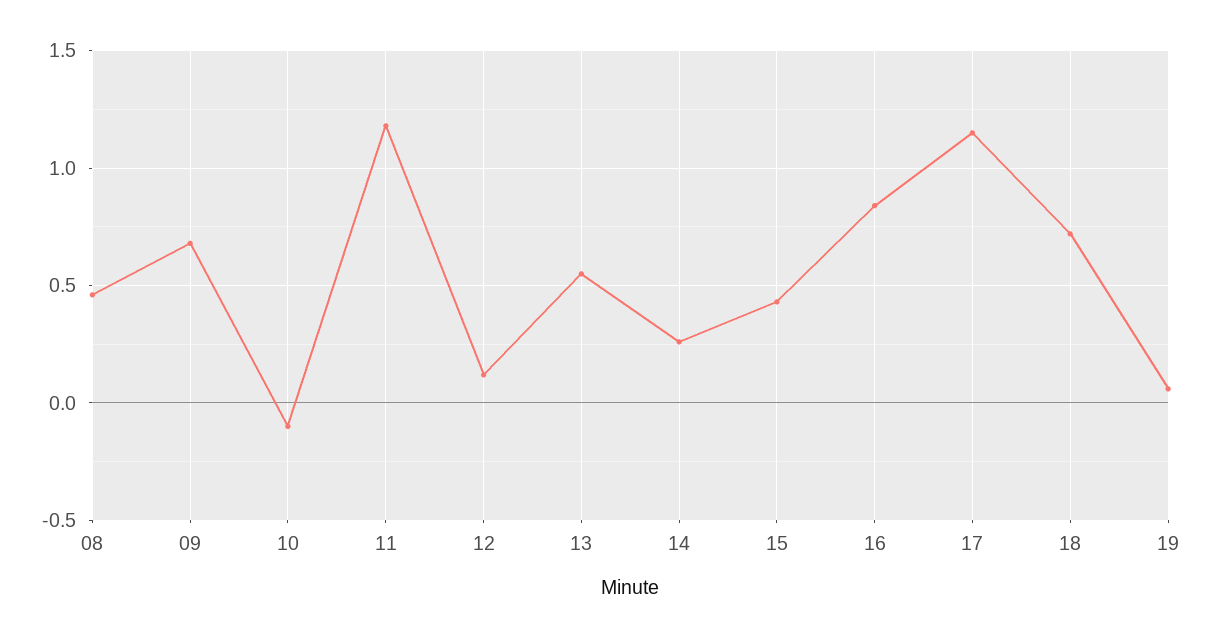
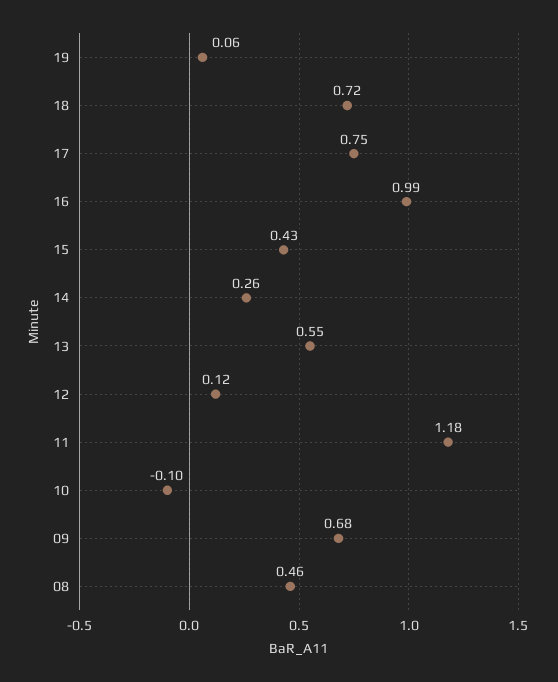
  {
    "08": 0.46,
    "09": 0.68,
    "10": -0.1,
    "11": 1.18,
    "12": 0.12,
    "13": 0.55,
    "14": 0.26,
    "15": 0.43,
-   "16": 0.85,
+   "16": 0.99,
-   "17": 1.15,
+   "17": 0.75,
    "18": 0.72,
    "19": 0.06
  }

